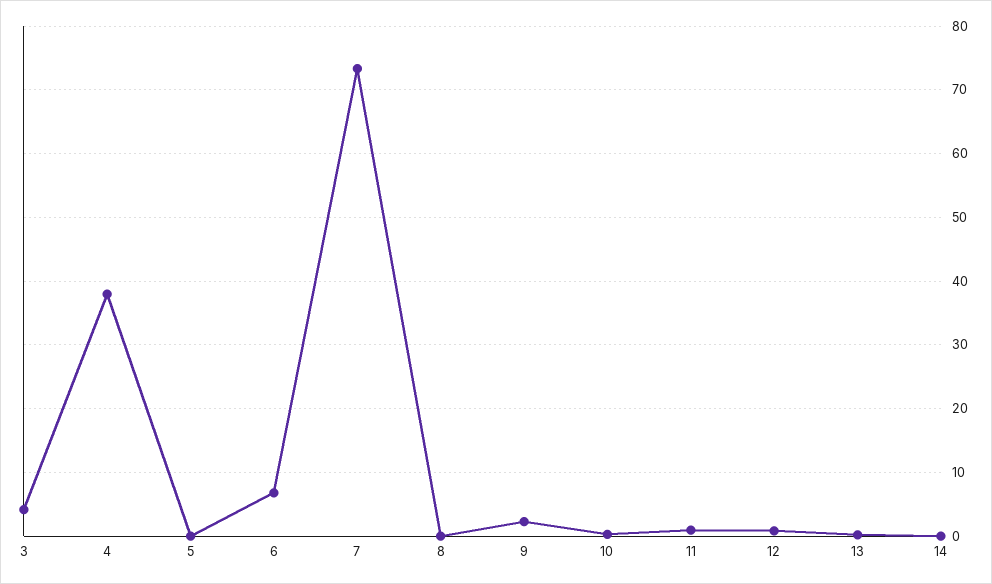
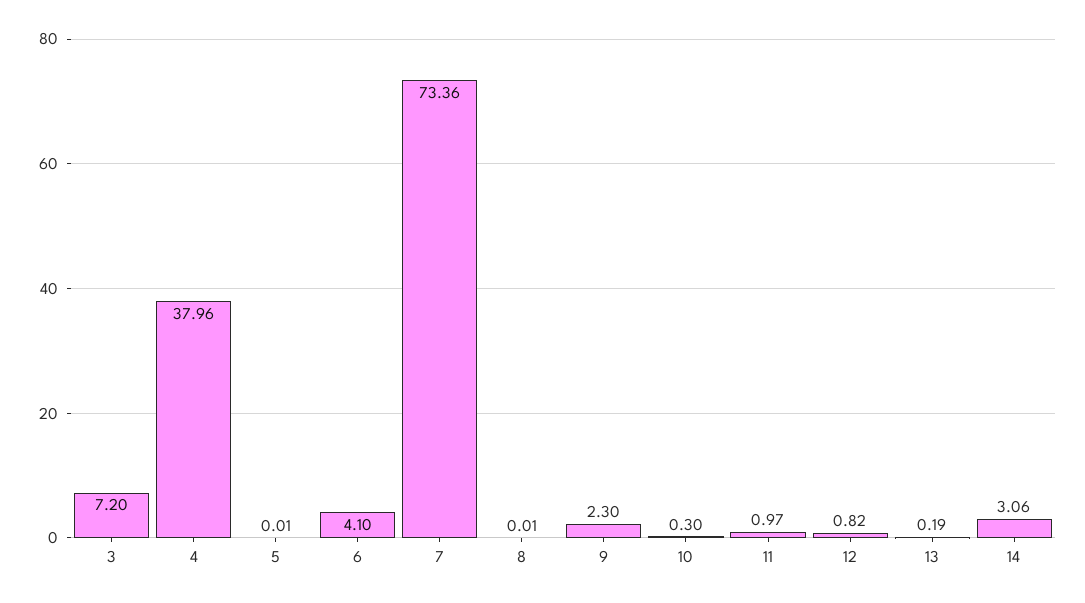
  {
-   "3": 4,
+   "3": 7.2,
    "4": 37.96,
    "5": 0.01,
-   "6": 7,
+   "6": 4.1,
    "7": 73.36,
    "8": 0.01,
    "9": 2.3,
    "10": 0.3,
    "11": 0.97,
    "12": 0.82,
    "13": 0.19,
-   "14": 0
+   "14": 3.06
  }

